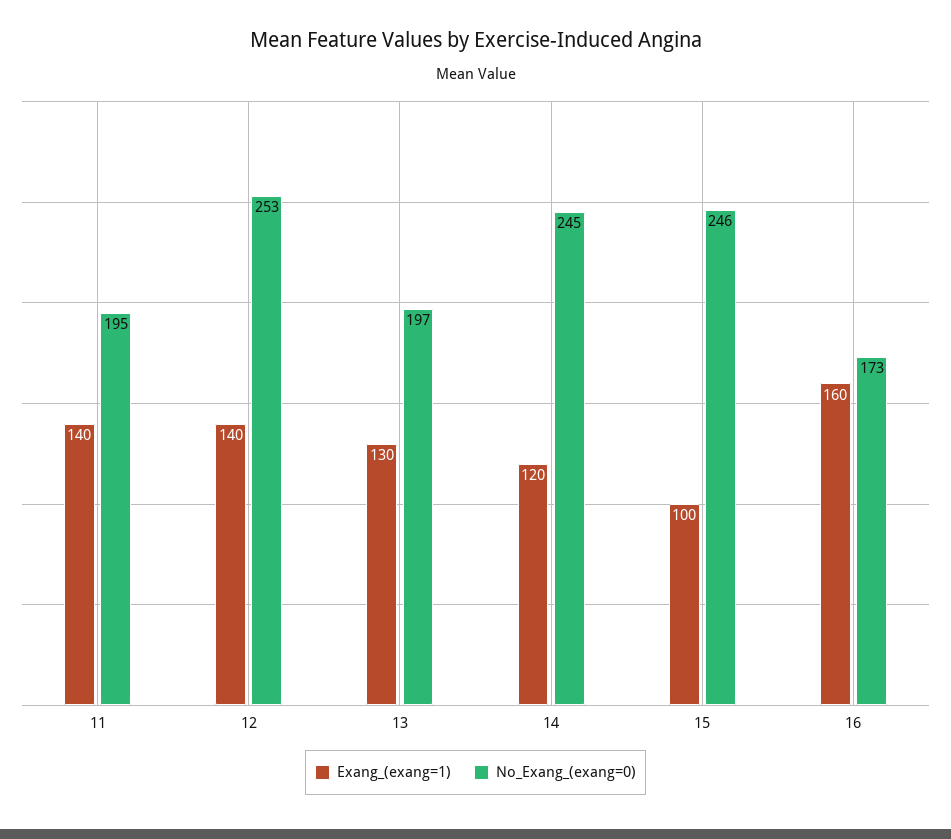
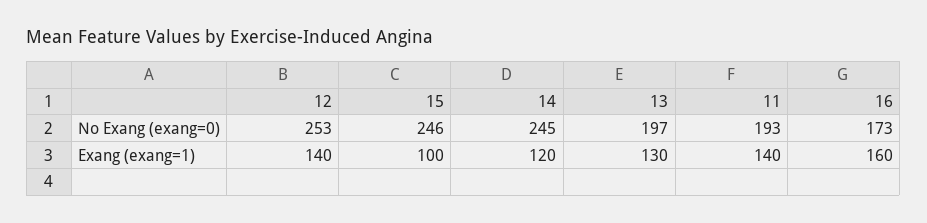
  {
    "Exang_(exang=1)": {
      "11": 140,
      "12": 140,
      "13": 130,
      "14": 120,
      "15": 100,
      "16": 160
    },
    "No_Exang_(exang=0)": {
-     "11": 195,
+     "11": 193,
      "12": 253,
      "13": 197,
      "14": 245,
      "15": 246,
      "16": 173
    }
  }

